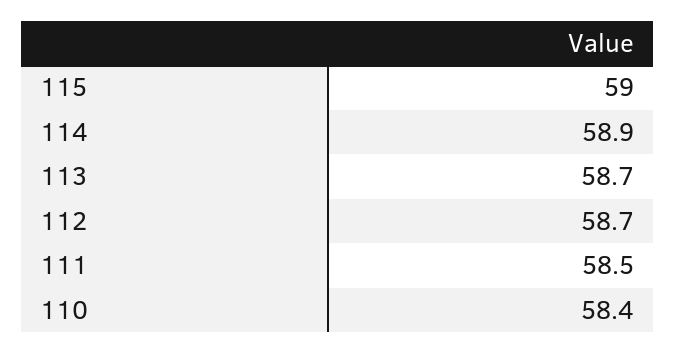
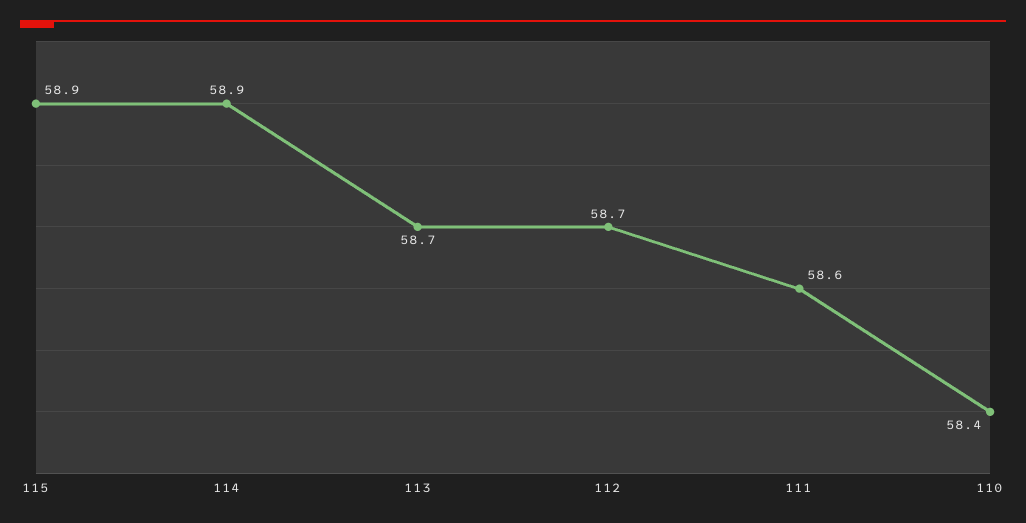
  {
-   "115": 59,
+   "115": 58.9,
    "114": 58.9,
    "113": 58.7,
    "112": 58.7,
-   "111": 58.5,
+   "111": 58.6,
    "110": 58.4
  }

